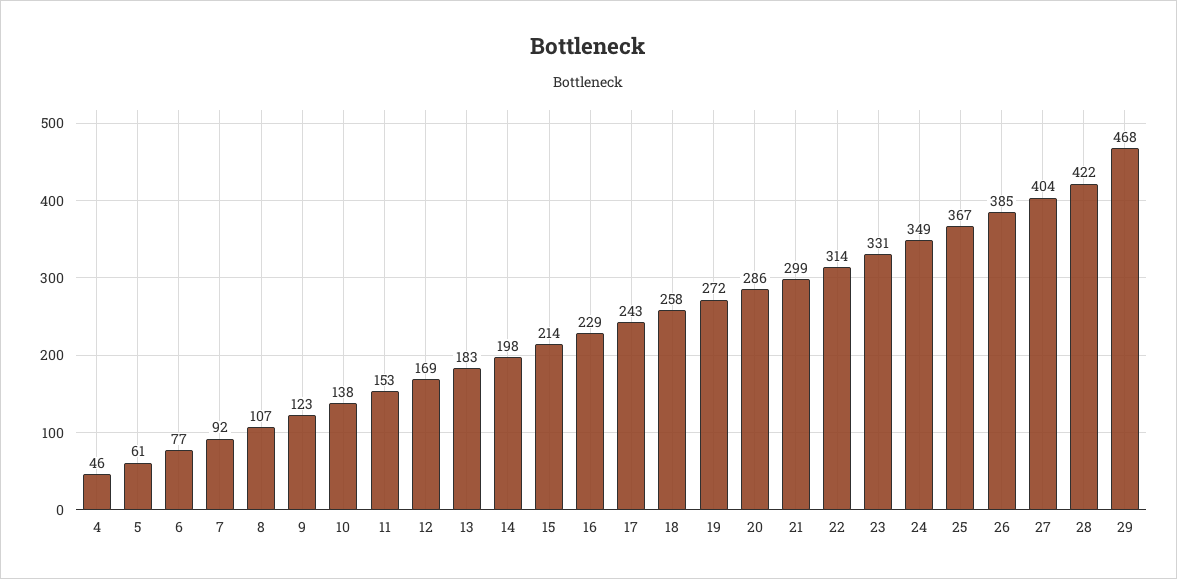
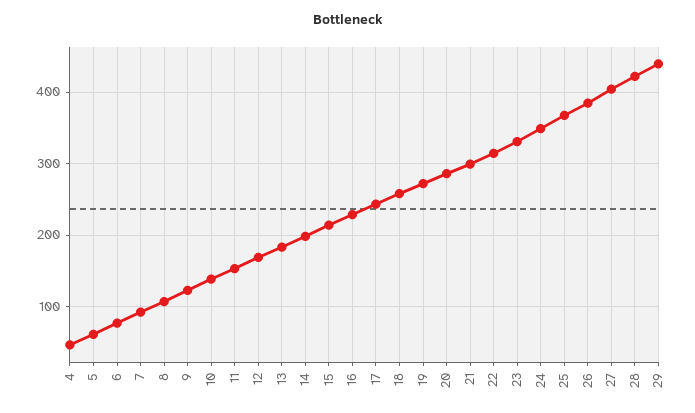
  {
    "4": 46,
    "5": 61,
    "6": 77,
    "7": 92,
    "8": 107,
    "9": 123,
    "10": 138,
    "11": 153,
    "12": 169,
    "13": 183,
    "14": 198,
    "15": 214,
    "16": 229,
    "17": 243,
    "18": 258,
    "19": 272,
    "20": 286,
    "21": 299,
    "22": 314,
    "23": 331,
    "24": 349,
    "25": 367,
    "26": 385,
    "27": 404,
    "28": 422,
-   "29": 468
+   "29": 440
  }

